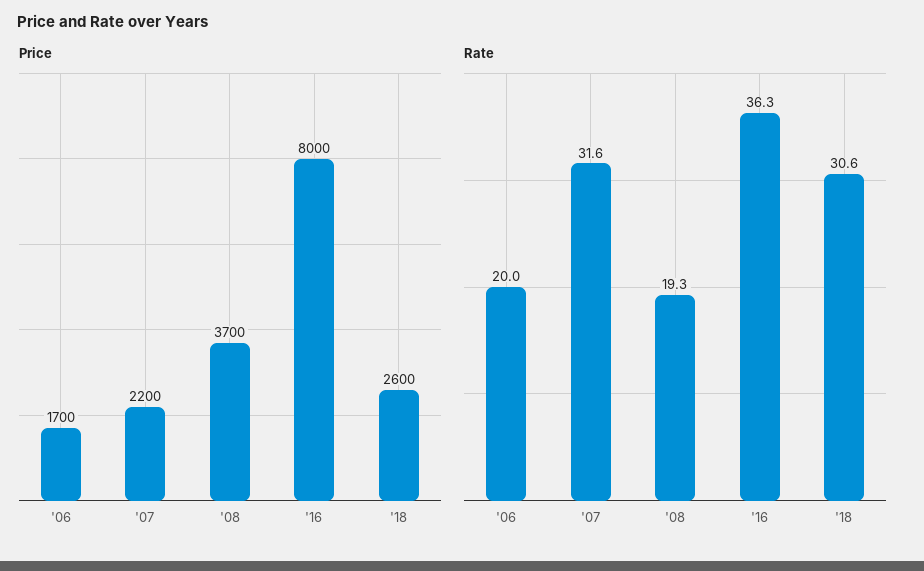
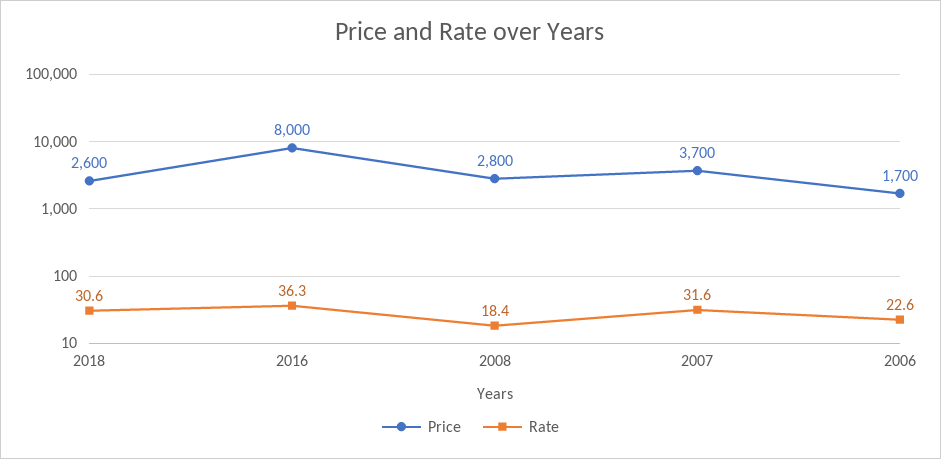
  {
    "Price": {
      "'06": 1700,
-     "'07": 2200,
+     "'07": 3700,
-     "'08": 3700,
+     "'08": 2800,
      "'16": 8000,
      "'18": 2600
    },
    "Rate": {
-     "'06": 20,
+     "'06": 22.6,
      "'07": 31.6,
-     "'08": 19.3,
+     "'08": 18.4,
      "'16": 36.3,
      "'18": 30.6
    }
  }

